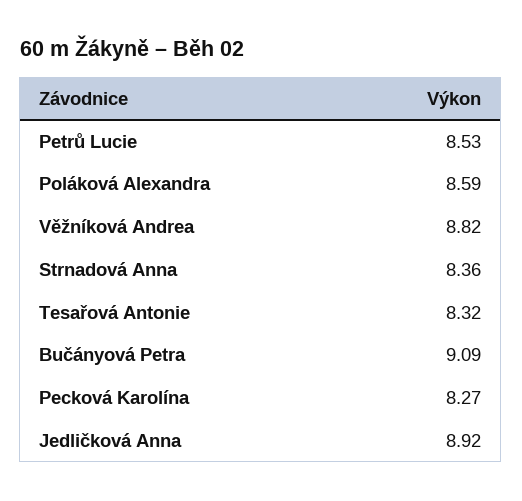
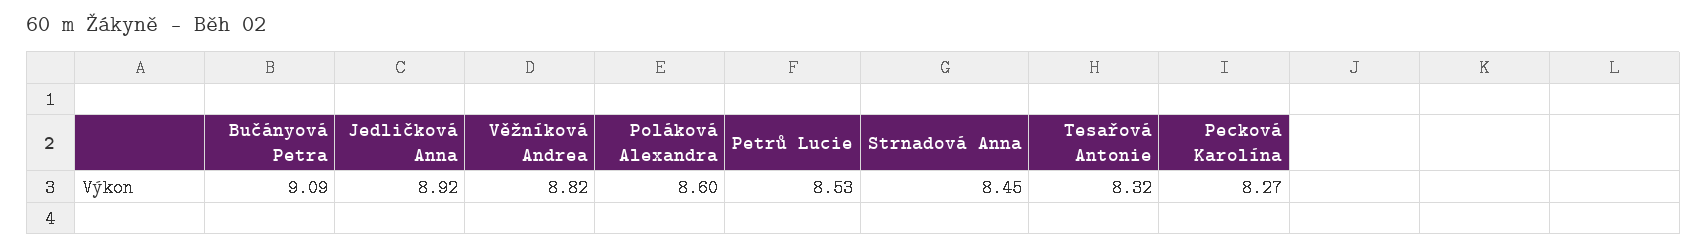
  {
    "Petrů Lucie": 8.53,
-   "Poláková Alexandra": 8.59,
+   "Poláková Alexandra": 8.6,
    "Věžníková Andrea": 8.82,
-   "Strnadová Anna": 8.36,
+   "Strnadová Anna": 8.45,
    "Tesařová Antonie": 8.32,
    "Bučányová Petra": 9.09,
    "Pecková Karolína": 8.27,
    "Jedličková Anna": 8.92
  }

